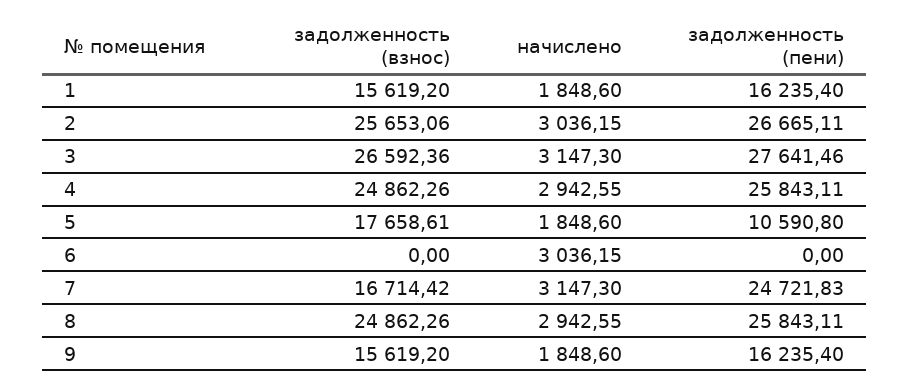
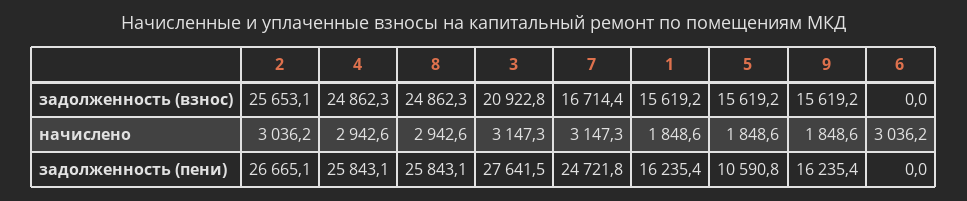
  {
    "задолженность (взнос)": {
      "1": 15619.2,
      "2": 25653.06,
-     "3": 26592.36,
+     "3": 20922.8,
      "4": 24862.26,
-     "5": 17658.61,
+     "5": 15619.2,
      "6": 0,
      "7": 16714.42,
      "8": 24862.26,
      "9": 15619.2
    },
    "начислено": {
      "1": 1848.6,
      "2": 3036.15,
      "3": 3147.3,
      "4": 2942.55,
      "5": 1848.6,
      "6": 3036.15,
      "7": 3147.3,
      "8": 2942.55,
      "9": 1848.6
    },
    "задолженность (пени)": {
      "1": 16235.4,
      "2": 26665.11,
      "3": 27641.46,
      "4": 25843.11,
      "5": 10590.8,
      "6": 0,
      "7": 24721.83,
      "8": 25843.11,
      "9": 16235.4
    }
  }

